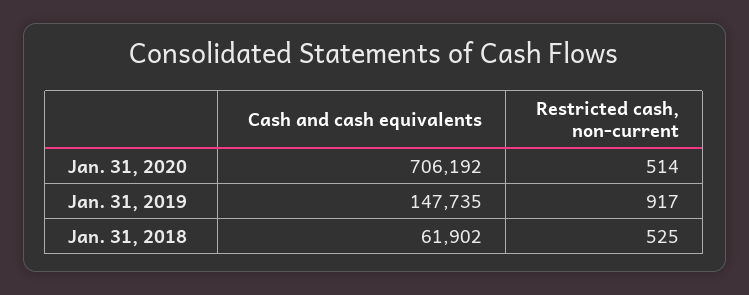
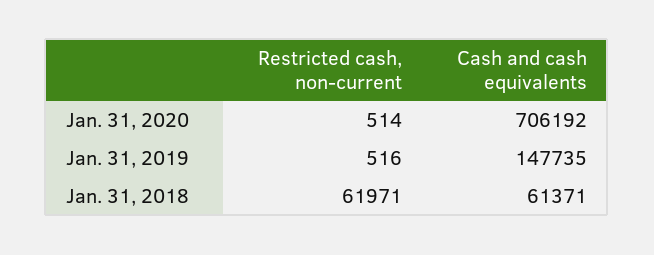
  {
    "Cash and cash equivalents": {
      "Jan. 31, 2020": 706192,
      "Jan. 31, 2019": 147735,
-     "Jan. 31, 2018": 61902
+     "Jan. 31, 2018": 61371
    },
    "Restricted cash, non-current": {
      "Jan. 31, 2020": 514,
-     "Jan. 31, 2019": 917,
+     "Jan. 31, 2019": 516,
-     "Jan. 31, 2018": 525
+     "Jan. 31, 2018": 61971
    }
  }

